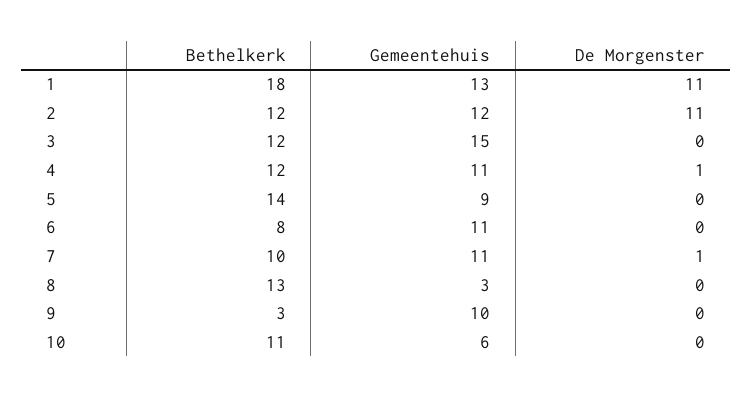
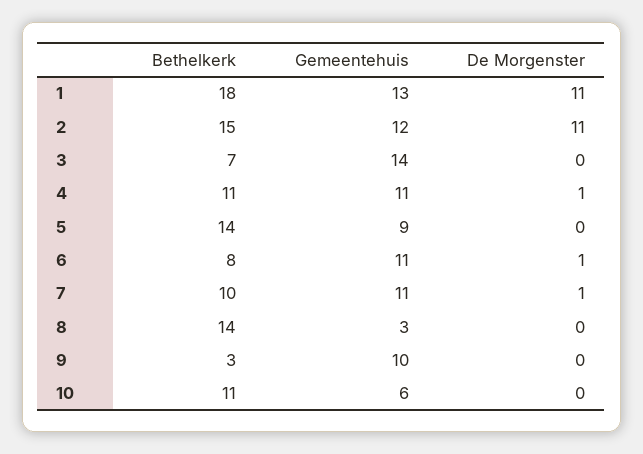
  {
    "Bethelkerk": {
      "1": 18,
-     "2": 12,
+     "2": 15,
-     "3": 12,
+     "3": 7,
-     "4": 12,
+     "4": 11,
      "5": 14,
      "6": 8,
      "7": 10,
-     "8": 13,
+     "8": 14,
      "9": 3,
      "10": 11
    },
    "Gemeentehuis": {
      "1": 13,
      "2": 12,
-     "3": 15,
+     "3": 14,
      "4": 11,
      "5": 9,
      "6": 11,
      "7": 11,
      "8": 3,
      "9": 10,
      "10": 6
    },
    "De Morgenster": {
      "1": 11,
      "2": 11,
      "3": 0,
      "4": 1,
      "5": 0,
-     "6": 0,
+     "6": 1,
      "7": 1,
      "8": 0,
      "9": 0,
      "10": 0
    }
  }

